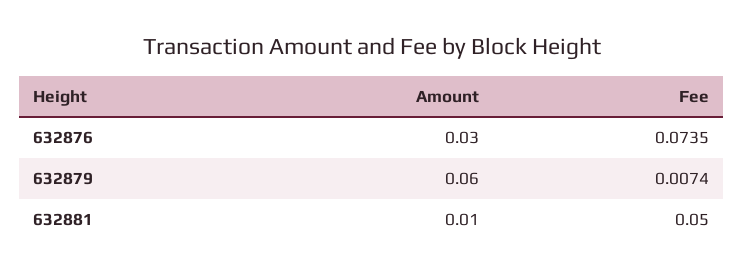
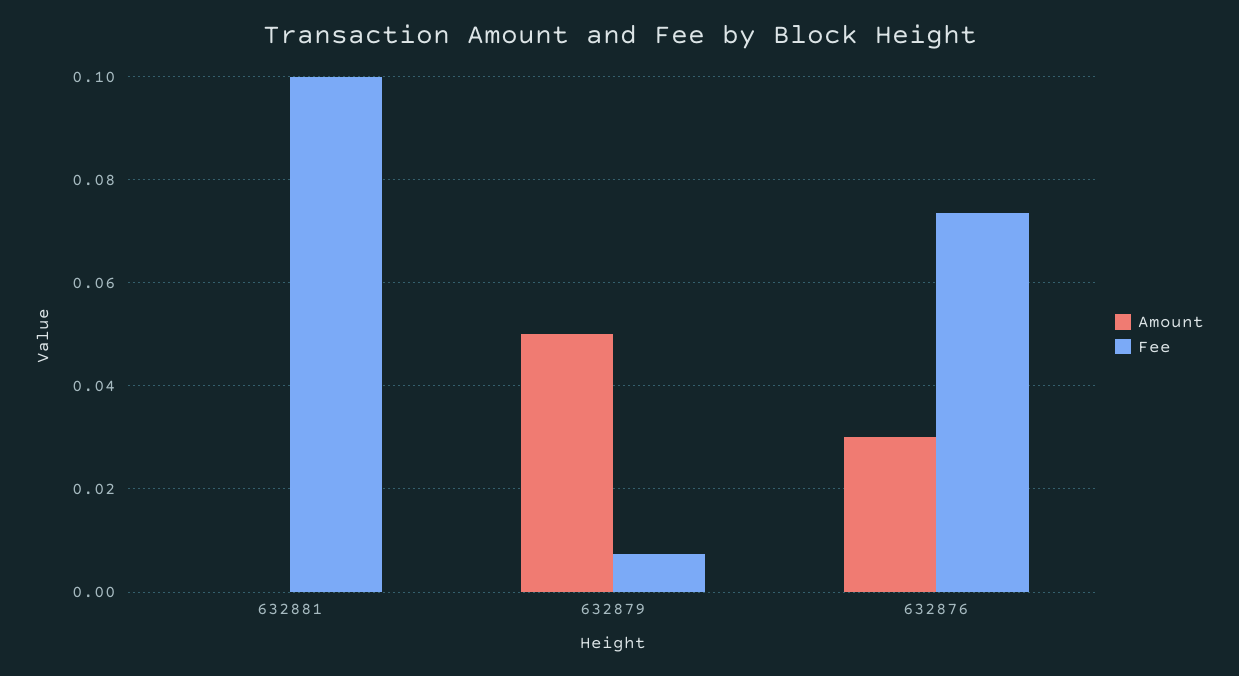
  {
    "Amount": {
      "632876": 0.03,
-     "632879": 0.06,
+     "632879": 0.05,
-     "632881": 0.01
+     "632881": 0
    },
    "Fee": {
      "632876": 0.0735,
      "632879": 0.0074,
-     "632881": 0.05
+     "632881": 0.1
    }
  }

